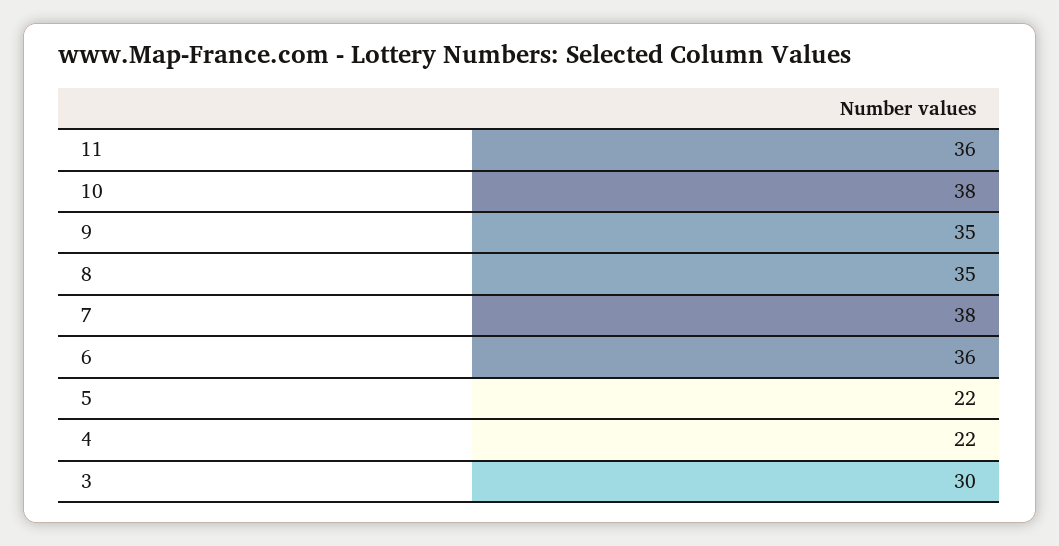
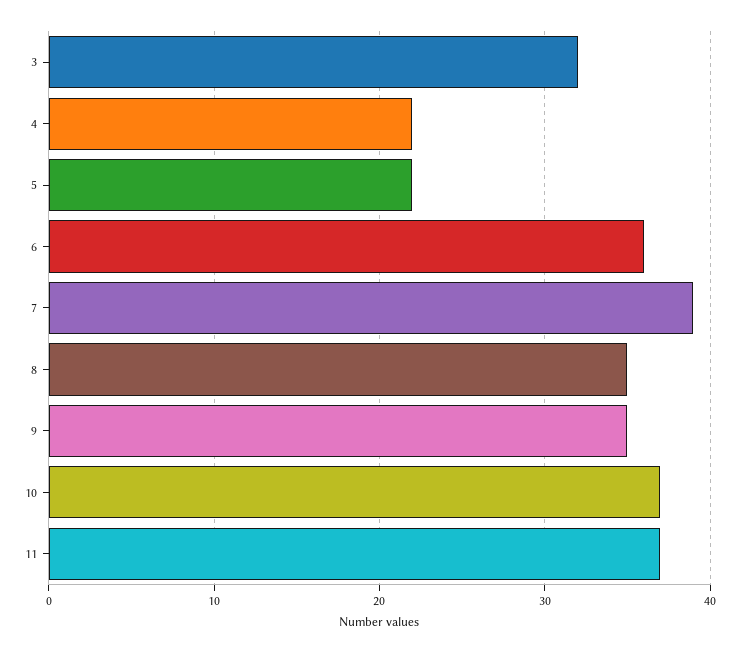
  {
-   "11": 36,
+   "11": 37,
-   "10": 38,
+   "10": 37,
    "9": 35,
    "8": 35,
-   "7": 38,
+   "7": 39,
    "6": 36,
    "5": 22,
    "4": 22,
-   "3": 30
+   "3": 32
  }

